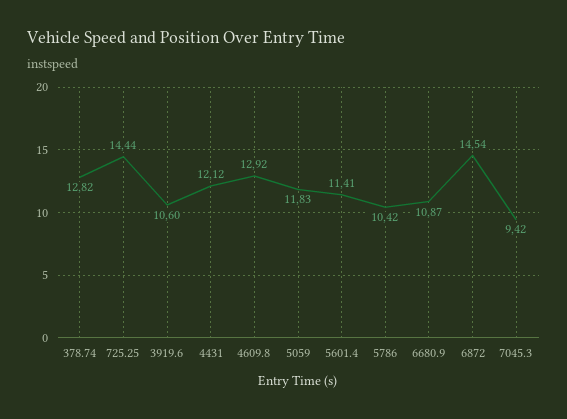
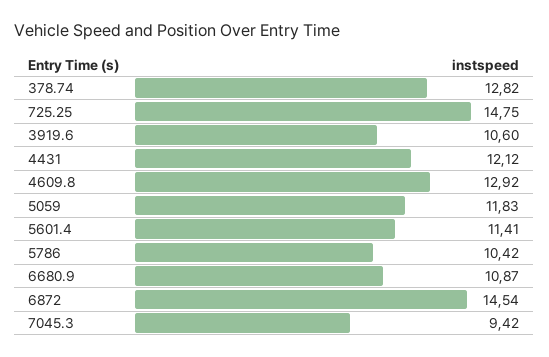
  {
    "378.74": 12.82,
-   "725.25": 14.44,
+   "725.25": 14.75,
    "3919.6": 10.6,
    "4431": 12.12,
    "4609.8": 12.92,
    "5059": 11.83,
    "5601.4": 11.41,
    "5786": 10.42,
    "6680.9": 10.87,
    "6872": 14.54,
    "7045.3": 9.42
  }

